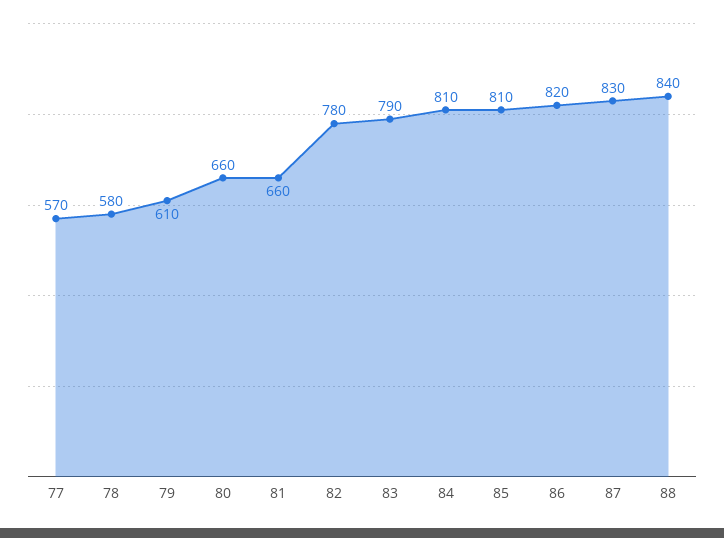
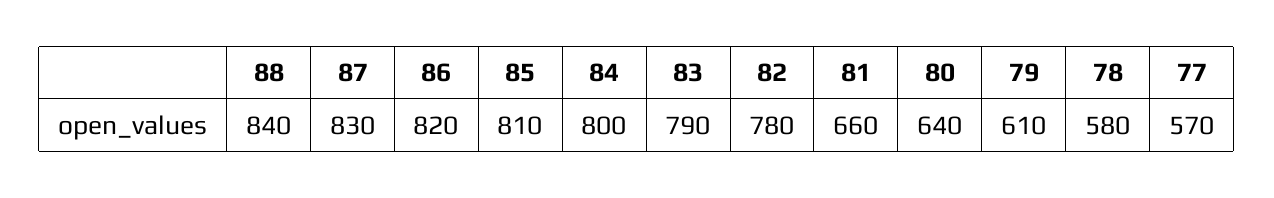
  {
    "77": 570,
    "78": 580,
    "79": 610,
-   "80": 660,
+   "80": 640,
    "81": 660,
    "82": 780,
    "83": 790,
-   "84": 810,
+   "84": 800,
    "85": 810,
    "86": 820,
    "87": 830,
    "88": 840
  }

